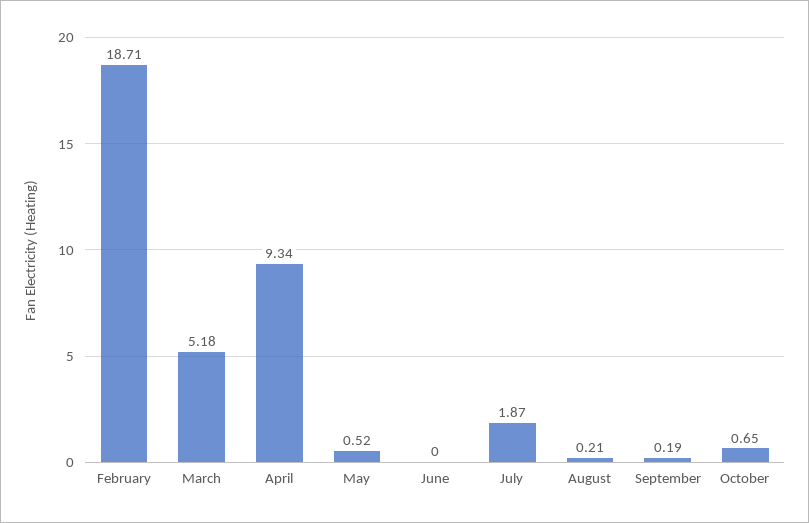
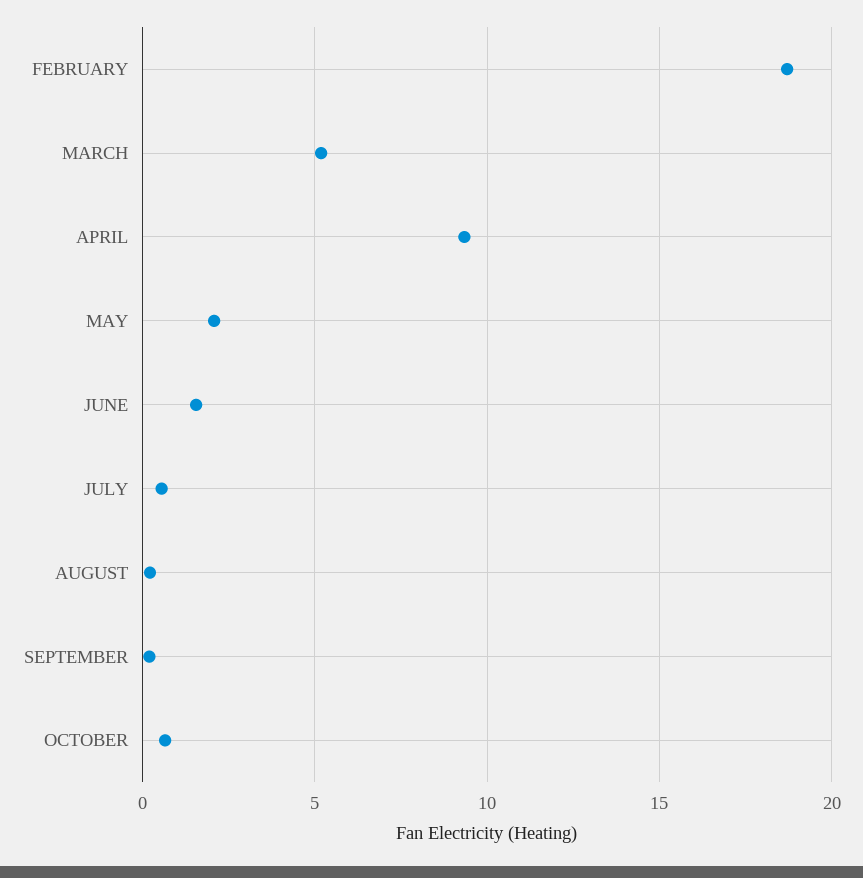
  {
    "February": 18.71,
    "March": 5.18,
    "April": 9.34,
-   "May": 0.52,
+   "May": 2,
-   "June": 0,
+   "June": 1.5,
-   "July": 1.87,
+   "July": 0.5,
    "August": 0.21,
    "September": 0.19,
    "October": 0.65
  }

